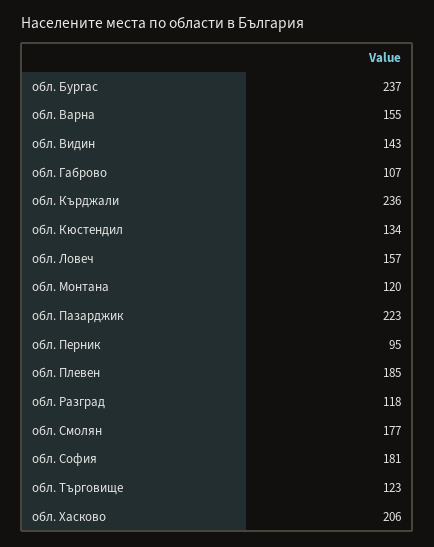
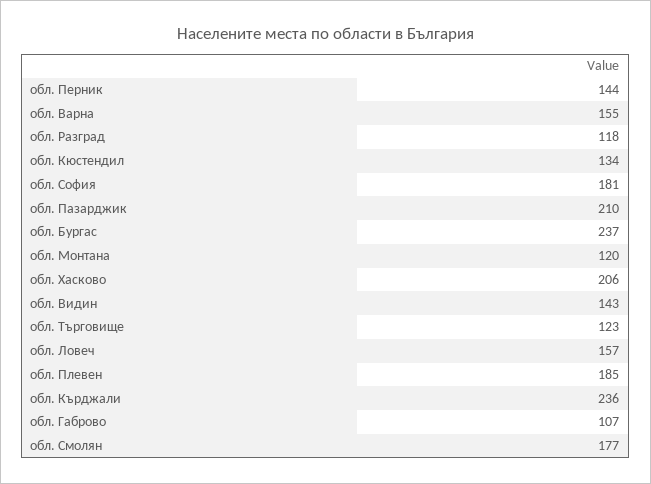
  {
    "обл. Бургас": 237,
    "обл. Варна": 155,
    "обл. Видин": 143,
    "обл. Габрово": 107,
    "обл. Кърджали": 236,
    "обл. Кюстендил": 134,
    "обл. Ловеч": 157,
    "обл. Монтана": 120,
-   "обл. Пазарджик": 223,
+   "обл. Пазарджик": 210,
-   "обл. Перник": 95,
+   "обл. Перник": 144,
    "обл. Плевен": 185,
    "обл. Разград": 118,
    "обл. Смолян": 177,
    "обл. София": 181,
    "обл. Търговище": 123,
    "обл. Хасково": 206
  }

